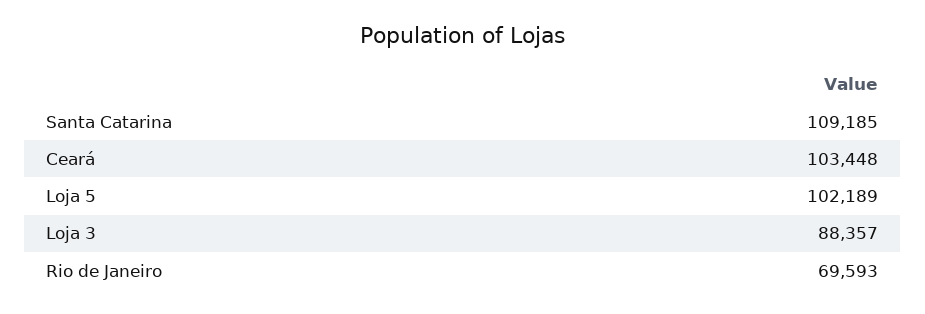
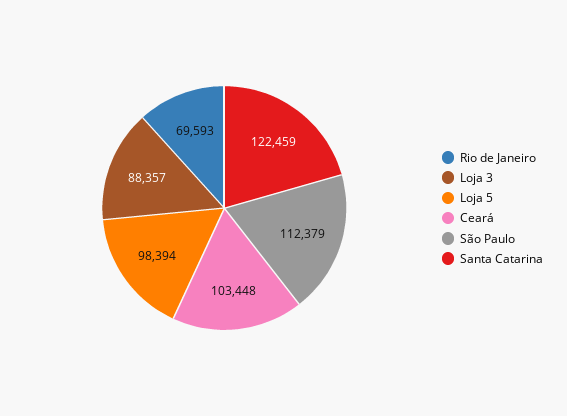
  {
-   "Santa Catarina": 109185,
+   "Santa Catarina": 122459,
    "Ceará": 103448,
-   "Loja 5": 102189,
+   "Loja 5": 98394,
    "Loja 3": 88357,
-   "Rio de Janeiro": 69593
+   "Rio de Janeiro": 69593,
+   "São Paulo": 112379
  }

